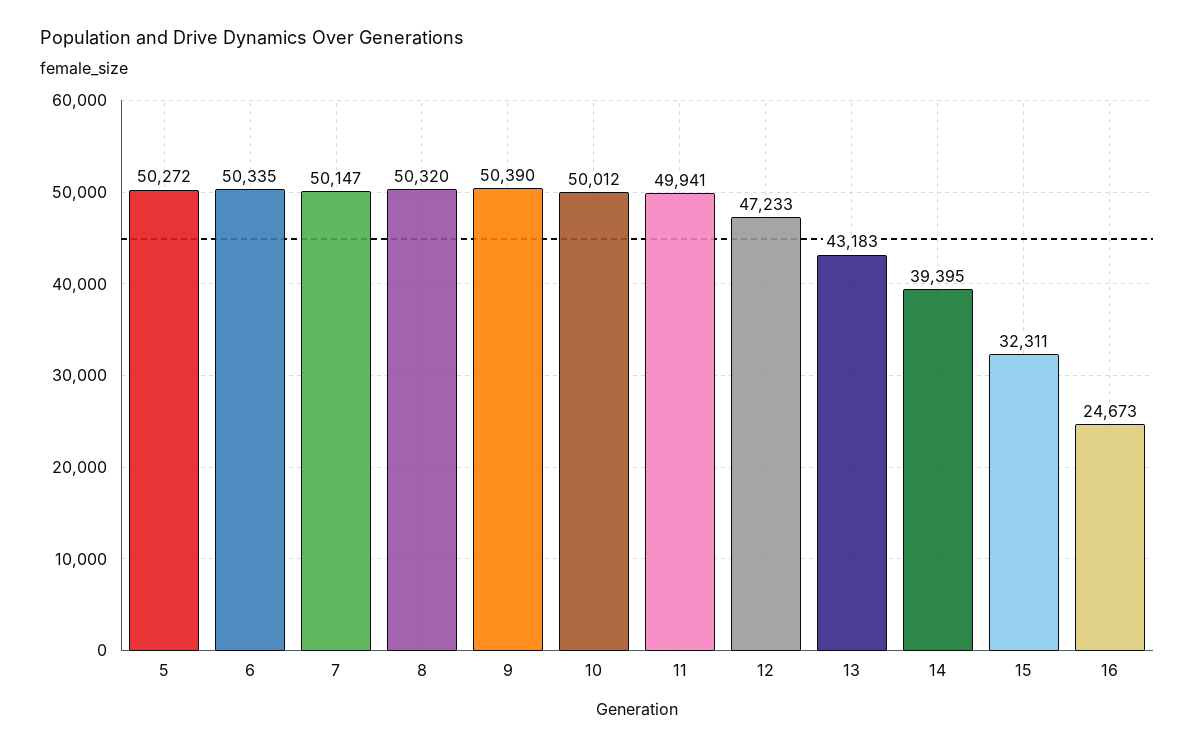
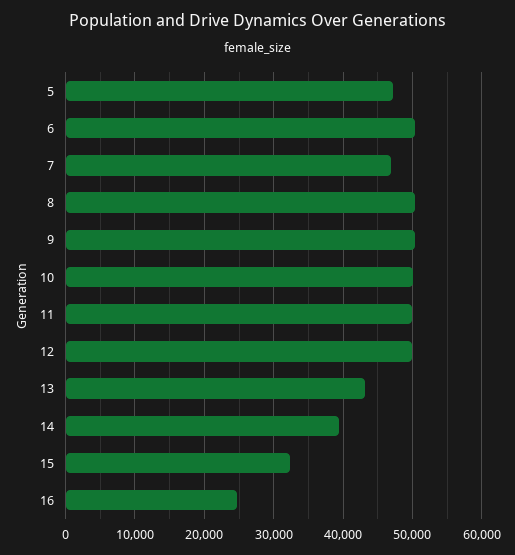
  {
-   "5": 50272,
+   "5": 47000,
    "6": 50335,
-   "7": 50147,
+   "7": 47000,
    "8": 50320,
    "9": 50390,
    "10": 50012,
    "11": 49941,
-   "12": 47233,
+   "12": 50000,
    "13": 43183,
    "14": 39395,
    "15": 32311,
    "16": 24673
  }

